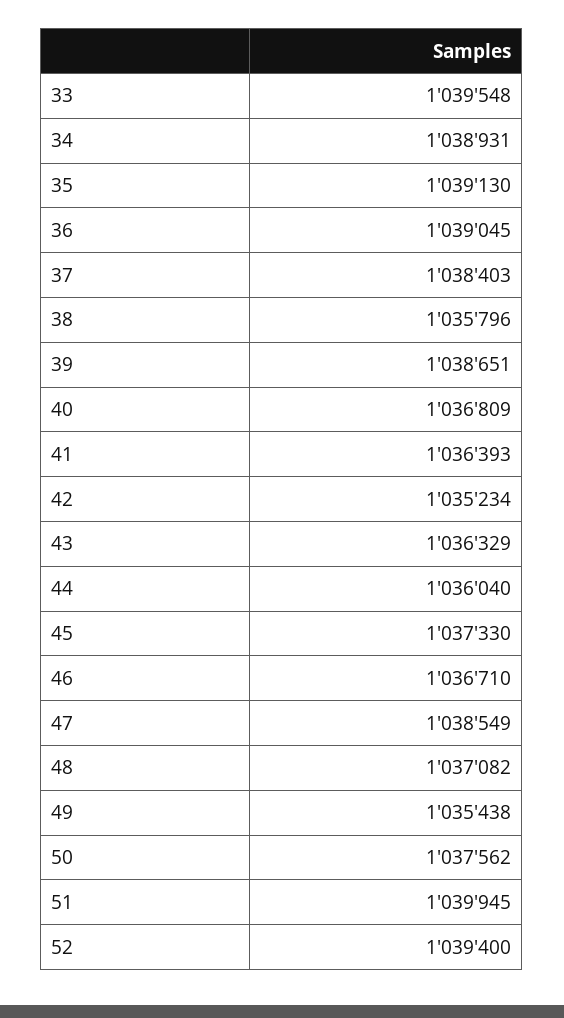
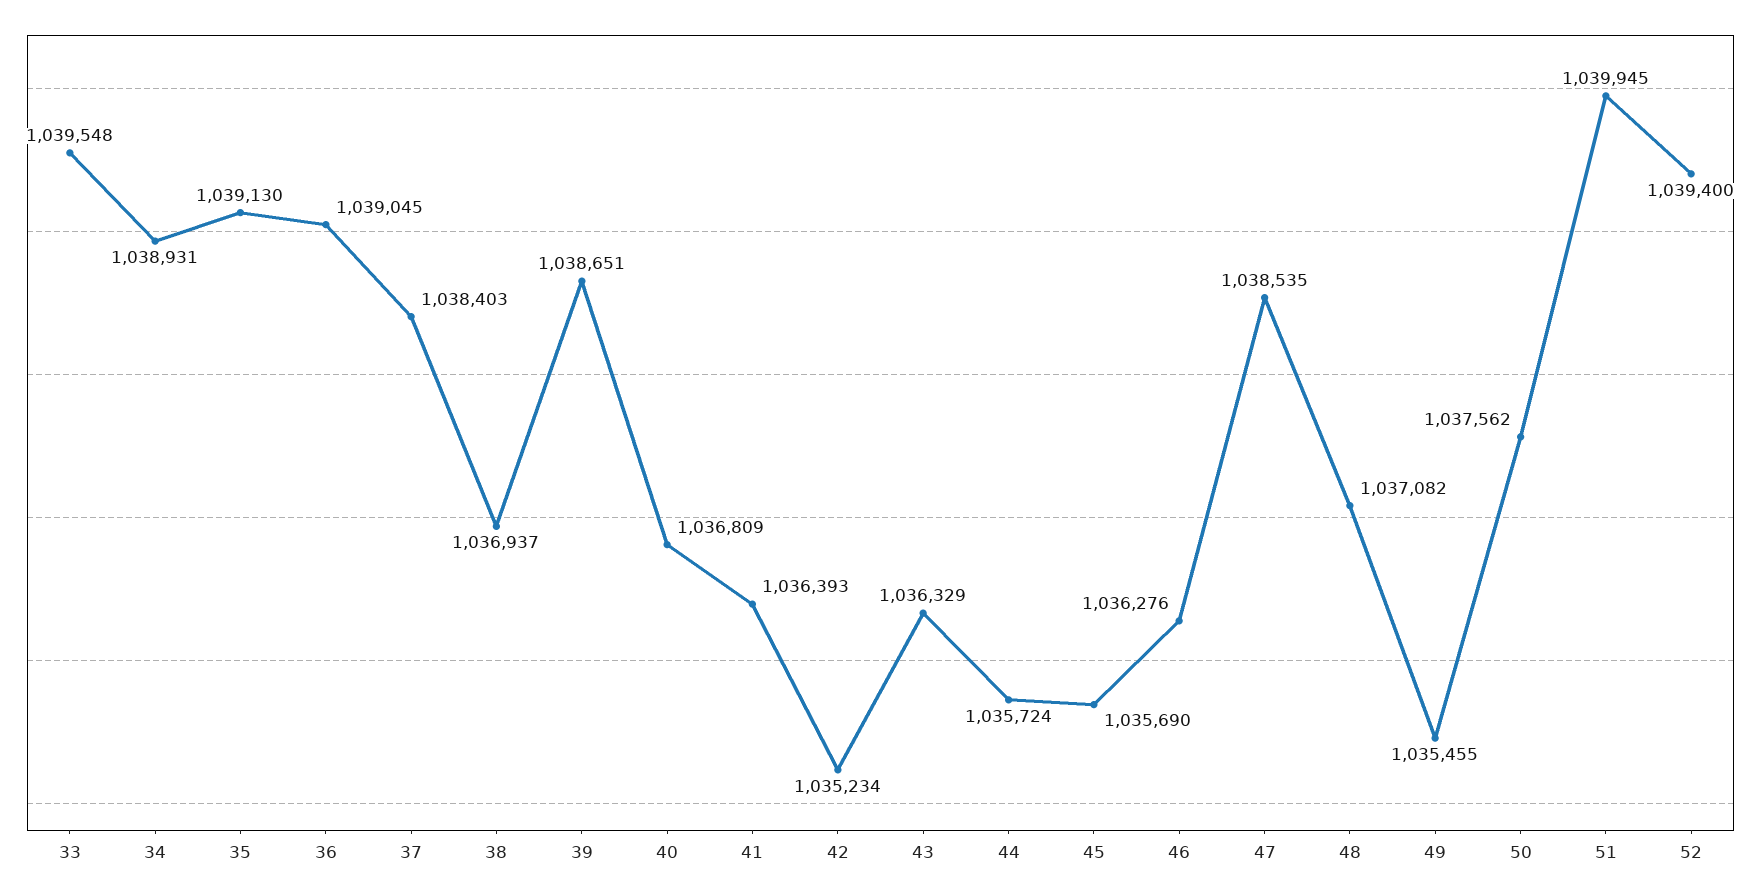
  {
    "33": 1039548,
    "34": 1038931,
    "35": 1039130,
    "36": 1039045,
    "37": 1038403,
-   "38": 1035796,
+   "38": 1036937,
    "39": 1038651,
    "40": 1036809,
    "41": 1036393,
    "42": 1035234,
    "43": 1036329,
-   "44": 1036040,
+   "44": 1035724,
-   "45": 1037330,
+   "45": 1035690,
-   "46": 1036710,
+   "46": 1036276,
-   "47": 1038549,
+   "47": 1038535,
    "48": 1037082,
-   "49": 1035438,
+   "49": 1035455,
    "50": 1037562,
    "51": 1039945,
    "52": 1039400
  }

